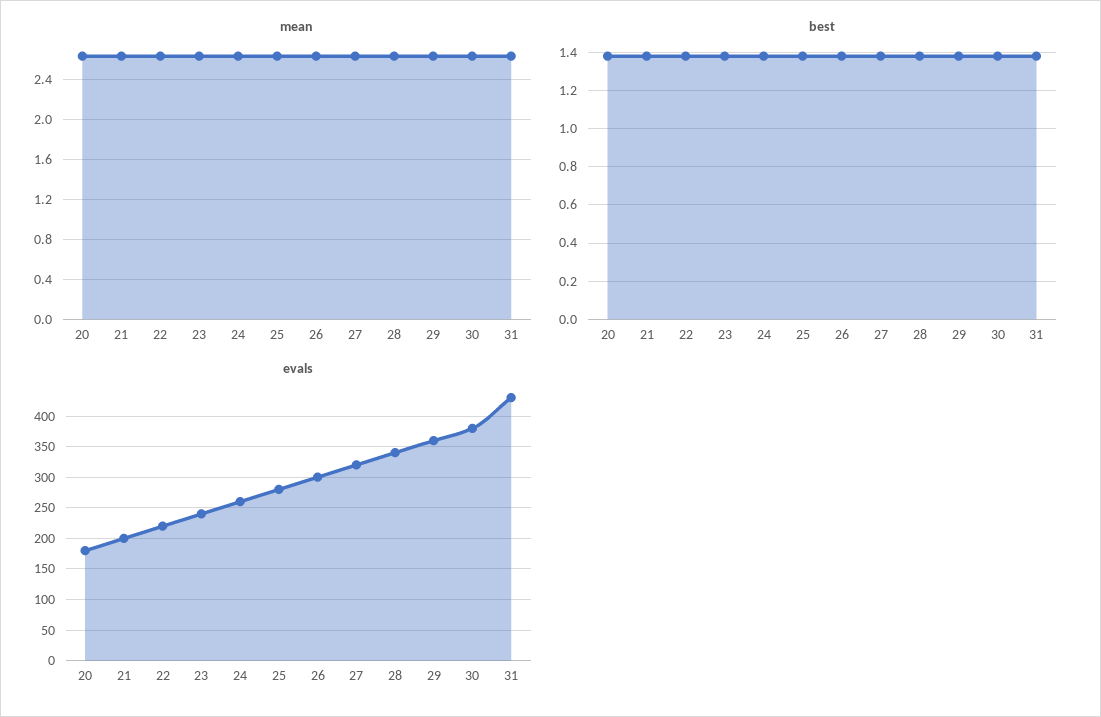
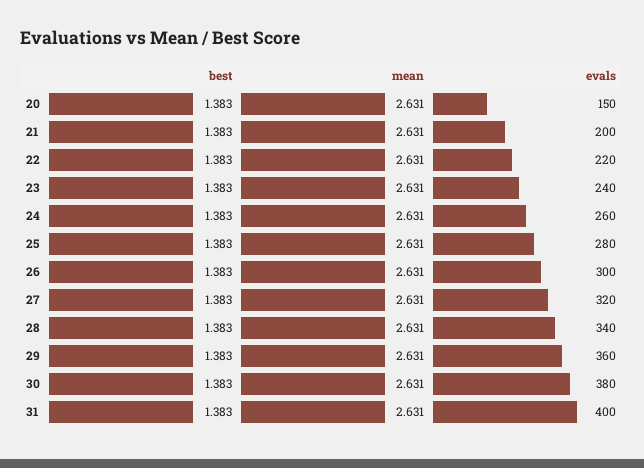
  {
    "mean": {
      "20": 2.631,
      "21": 2.631,
      "22": 2.631,
      "23": 2.631,
      "24": 2.631,
      "25": 2.631,
      "26": 2.631,
      "27": 2.631,
      "28": 2.631,
      "29": 2.631,
      "30": 2.631,
      "31": 2.631
    },
    "best": {
      "20": 1.383,
      "21": 1.383,
      "22": 1.383,
      "23": 1.383,
      "24": 1.383,
      "25": 1.383,
      "26": 1.383,
      "27": 1.383,
      "28": 1.383,
      "29": 1.383,
      "30": 1.383,
      "31": 1.383
    },
    "evals": {
-     "20": 180,
+     "20": 150,
      "21": 200,
      "22": 220,
      "23": 240,
      "24": 260,
      "25": 280,
      "26": 300,
      "27": 320,
      "28": 340,
      "29": 360,
      "30": 380,
-     "31": 430
+     "31": 400
    }
  }

